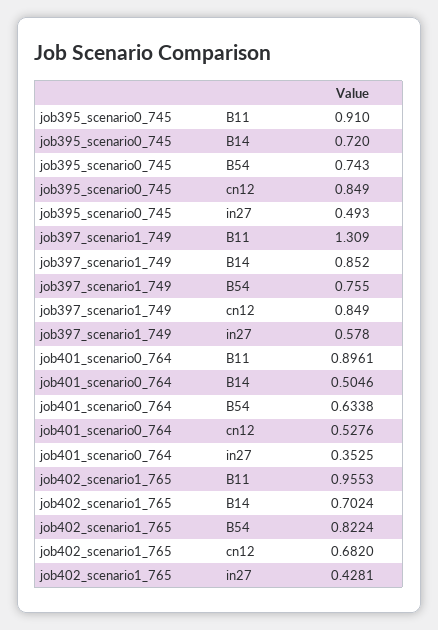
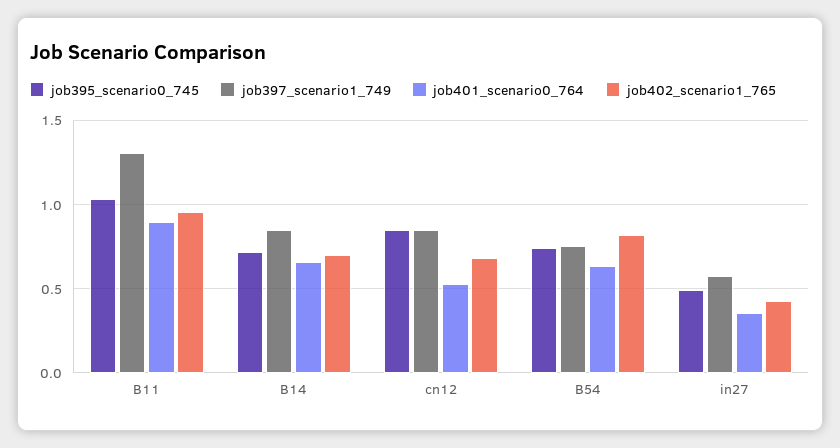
  {
    "job395_scenario0_745": {
-     "B11": 0.91,
+     "B11": 1.05,
      "B14": 0.72,
      "B54": 0.743,
      "cn12": 0.849,
      "in27": 0.493
    },
    "job397_scenario1_749": {
      "B11": 1.309,
      "B14": 0.852,
      "B54": 0.755,
      "cn12": 0.849,
      "in27": 0.578
    },
    "job401_scenario0_764": {
      "B11": 0.8961,
-     "B14": 0.5046,
+     "B14": 0.65,
      "B54": 0.6338,
      "cn12": 0.5276,
      "in27": 0.3525
    },
    "job402_scenario1_765": {
      "B11": 0.9553,
      "B14": 0.7024,
      "B54": 0.8224,
      "cn12": 0.682,
      "in27": 0.4281
    }
  }

